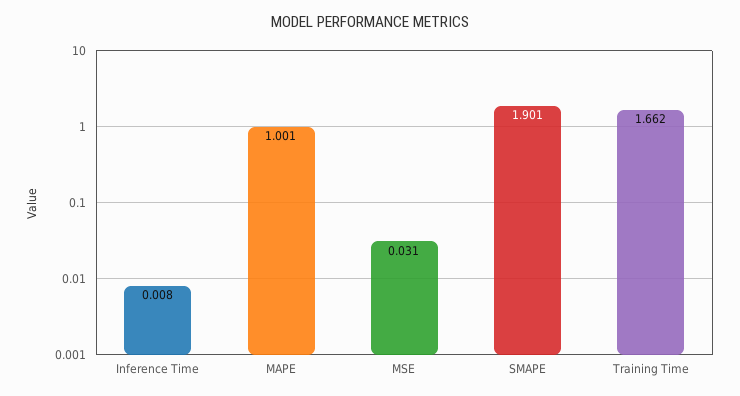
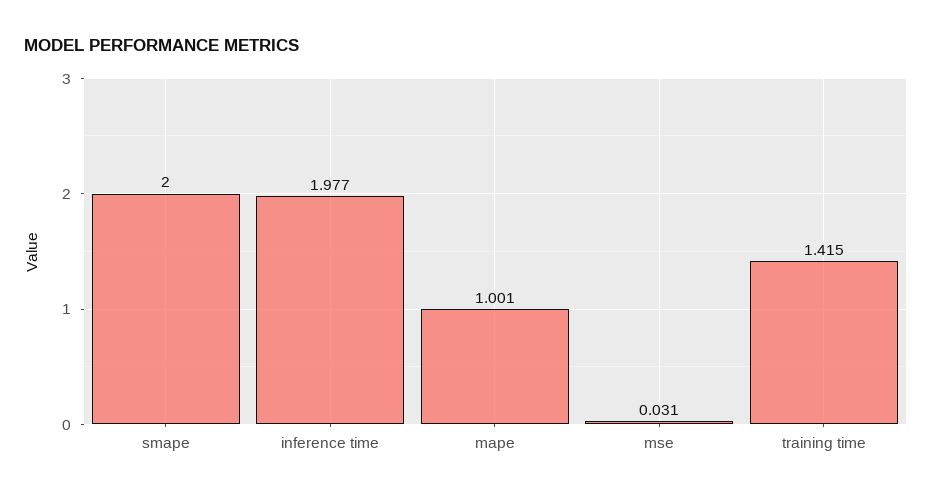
  {
-   "Inference Time": 0.008,
+   "Inference Time": 1.977,
    "MAPE": 1.001,
    "MSE": 0.031,
-   "SMAPE": 1.901,
+   "SMAPE": 2,
-   "Training Time": 1.662
+   "Training Time": 1.415
  }

